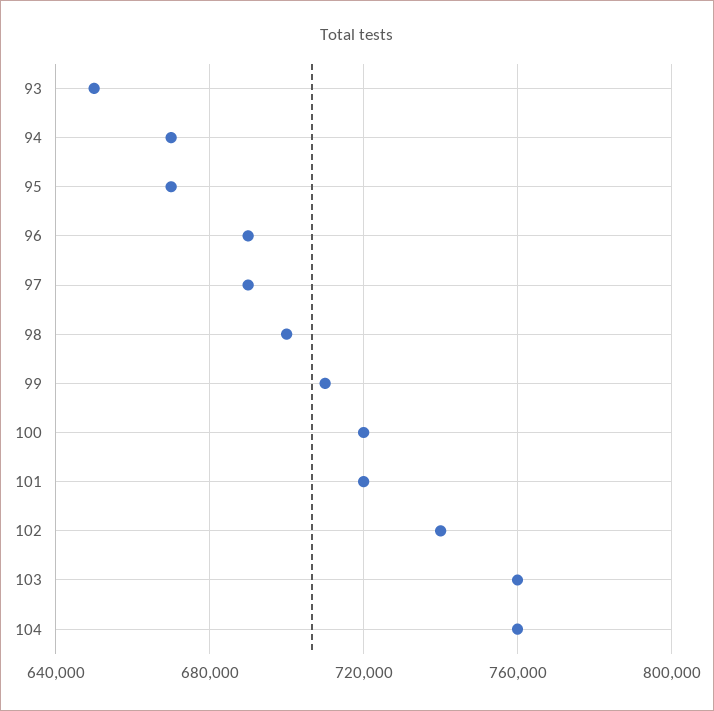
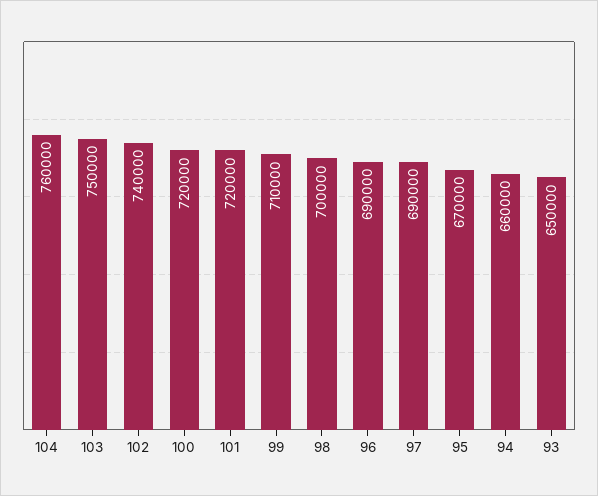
  {
    "93": 650000,
-   "94": 670000,
+   "94": 660000,
    "95": 670000,
    "96": 690000,
    "97": 690000,
    "98": 700000,
    "99": 710000,
    "100": 720000,
    "101": 720000,
    "102": 740000,
-   "103": 760000,
+   "103": 750000,
    "104": 760000
  }

